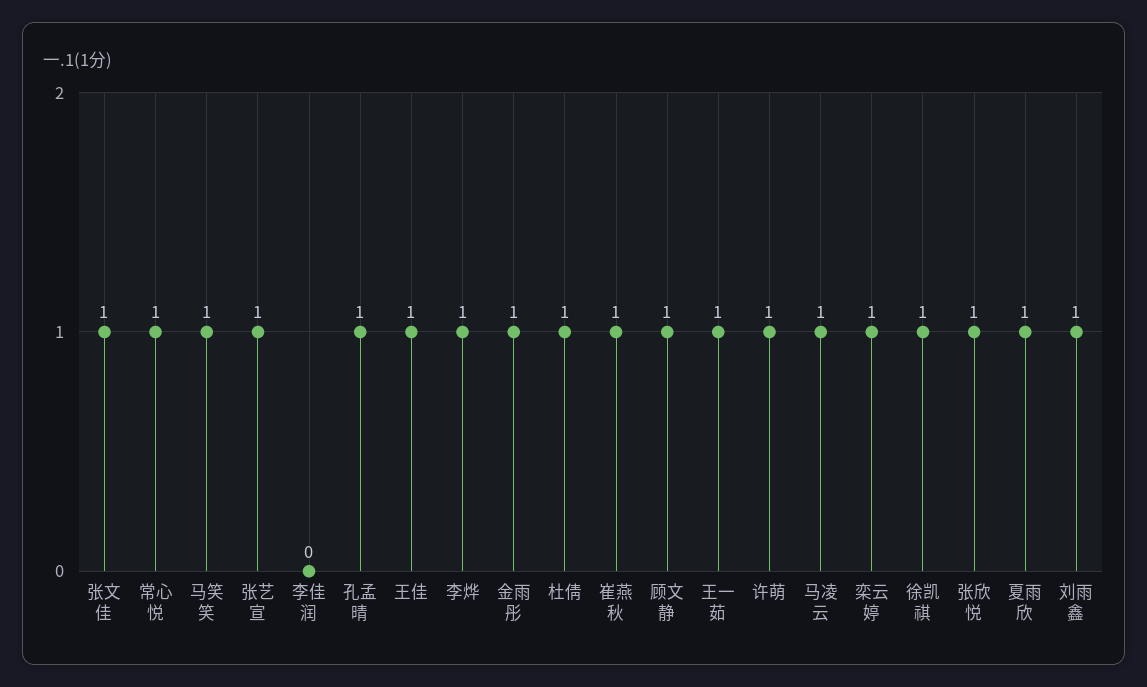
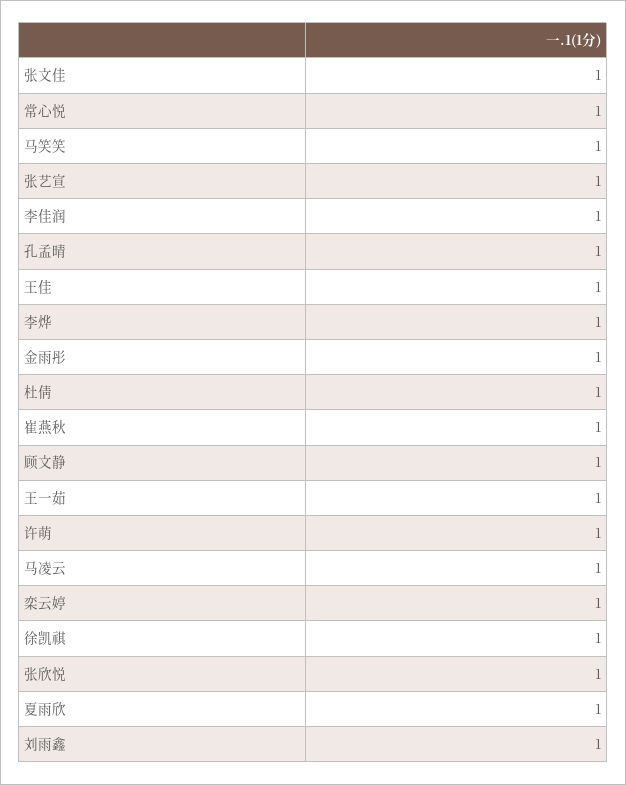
  {
    "张文佳": 1,
    "常心悦": 1,
    "马笑笑": 1,
    "张艺宣": 1,
-   "李佳润": 0,
+   "李佳润": 1,
    "孔孟晴": 1,
    "王佳": 1,
    "李烨": 1,
    "金雨彤": 1,
    "杜倩": 1,
    "崔燕秋": 1,
    "顾文静": 1,
    "王一茹": 1,
    "许萌": 1,
    "马凌云": 1,
    "栾云婷": 1,
    "徐凯祺": 1,
    "张欣悦": 1,
    "夏雨欣": 1,
    "刘雨鑫": 1
  }

